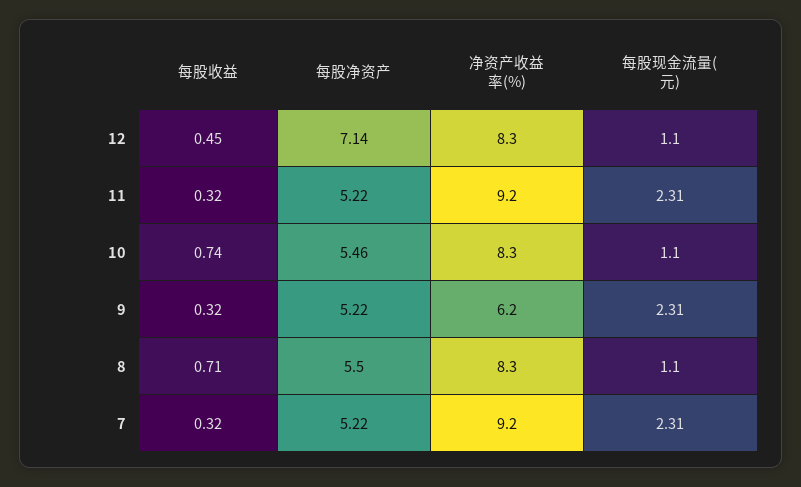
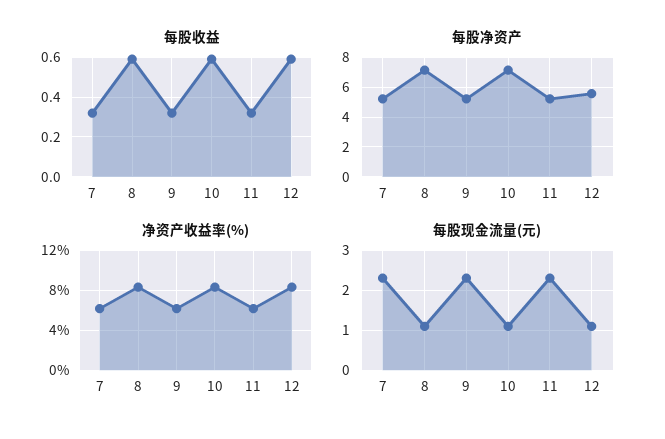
  {
    "每股收益": {
-     "12": 0.45,
+     "12": 0.6,
      "11": 0.32,
-     "10": 0.74,
+     "10": 0.6,
      "9": 0.32,
-     "8": 0.71,
+     "8": 0.6,
      "7": 0.32
    },
    "每股净资产": {
-     "12": 7.14,
+     "12": 5.5,
      "11": 5.22,
-     "10": 5.46,
+     "10": 7,
      "9": 5.22,
-     "8": 5.5,
+     "8": 7,
      "7": 5.22
    },
    "净资产收益率(%)": {
      "12": 8.3,
-     "11": 9.2,
+     "11": 6,
      "10": 8.3,
      "9": 6.2,
      "8": 8.3,
-     "7": 9.2
+     "7": 6
    },
    "每股现金流量(元)": {
      "12": 1.1,
      "11": 2.31,
      "10": 1.1,
      "9": 2.31,
      "8": 1.1,
      "7": 2.31
    }
  }

